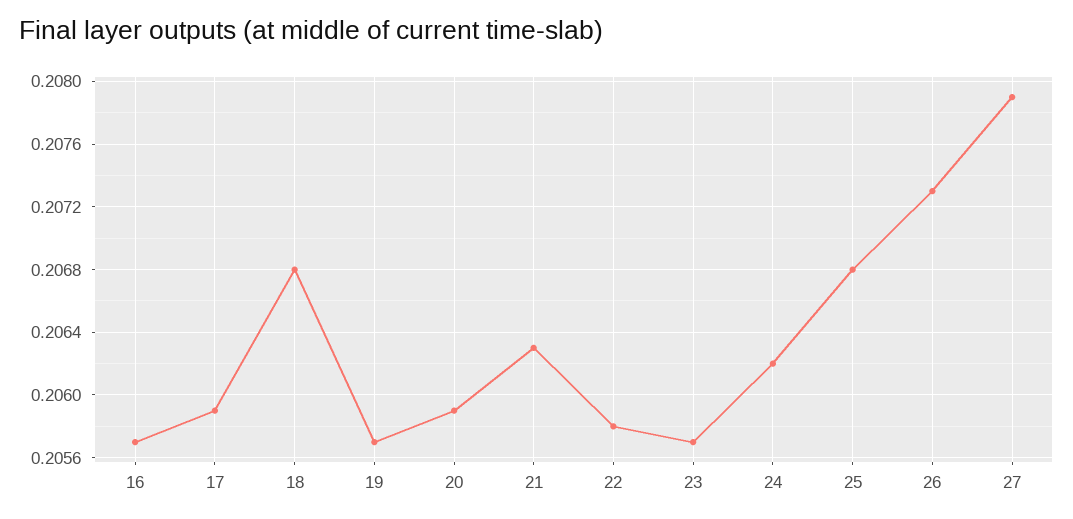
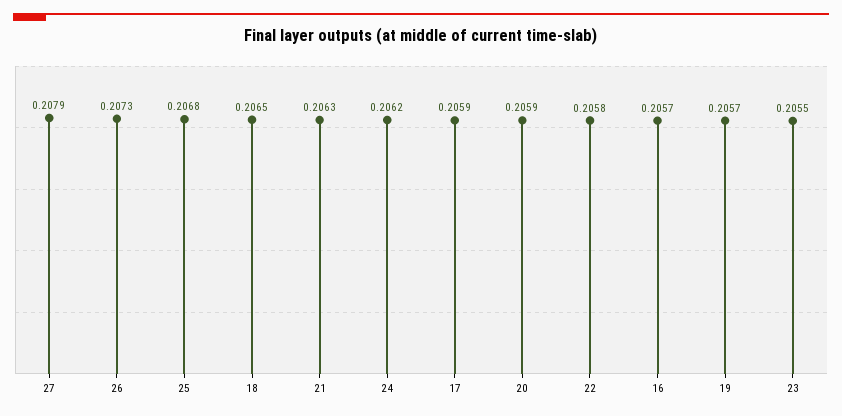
  {
    "16": 0.2057,
    "17": 0.2059,
-   "18": 0.2068,
+   "18": 0.2065,
    "19": 0.2057,
    "20": 0.2059,
    "21": 0.2063,
    "22": 0.2058,
-   "23": 0.2057,
+   "23": 0.2055,
    "24": 0.2062,
    "25": 0.2068,
    "26": 0.2073,
    "27": 0.2079
  }

